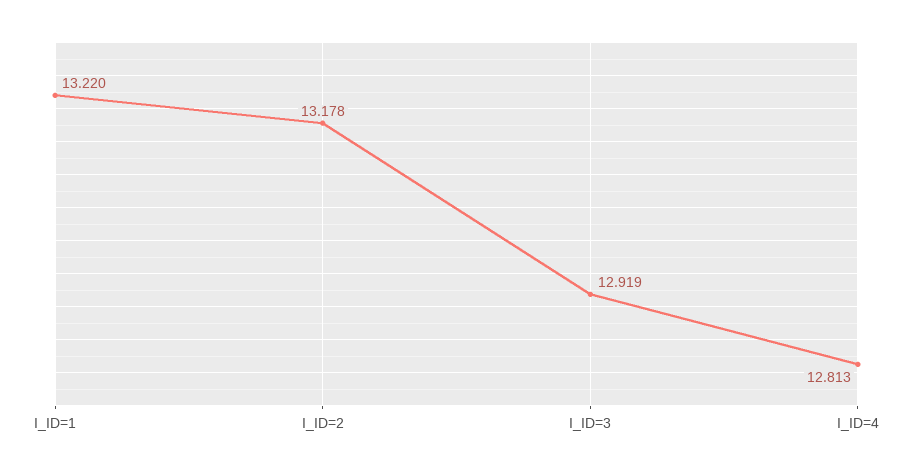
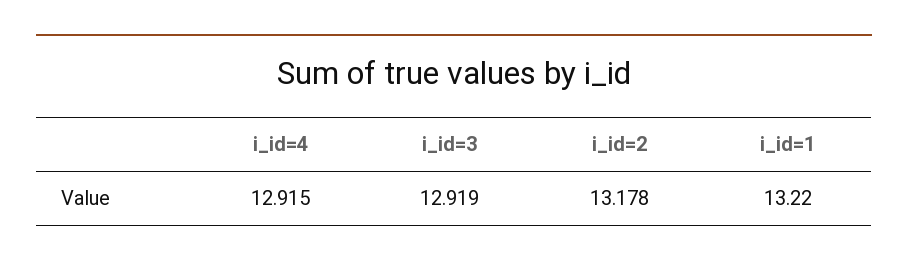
  {
    "I_ID=1": 13.22,
    "I_ID=2": 13.178,
    "I_ID=3": 12.919,
-   "I_ID=4": 12.813
+   "I_ID=4": 12.915
  }

